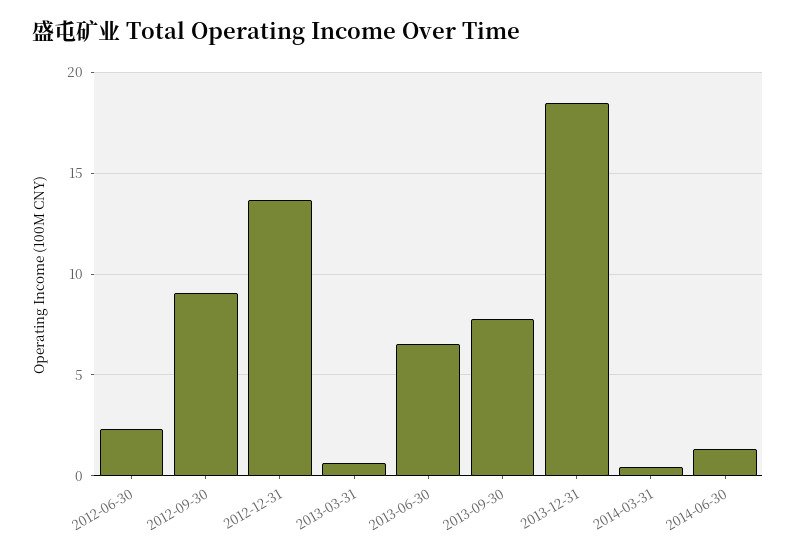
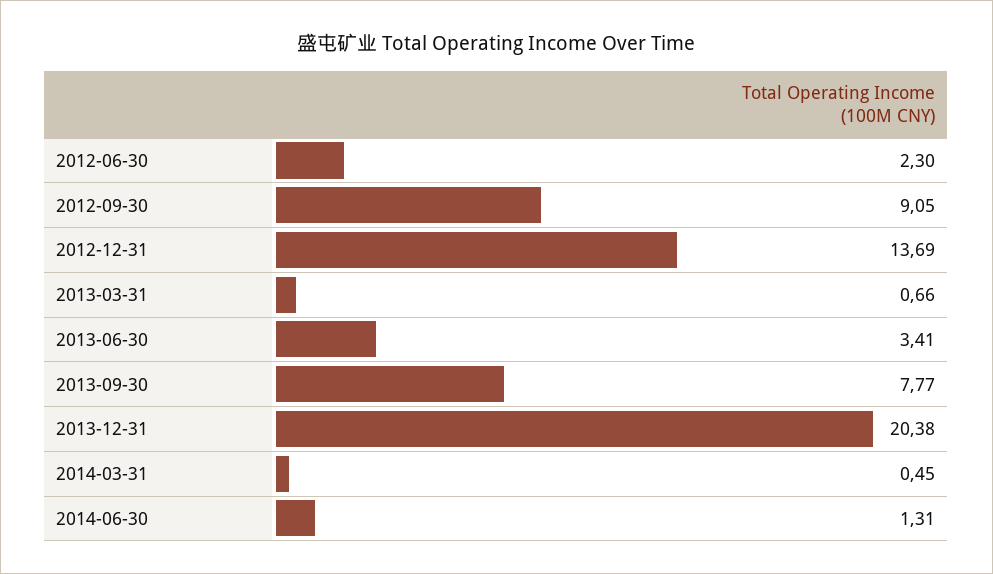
  {
    "2012-06-30": 2.3,
    "2012-09-30": 9.05,
    "2012-12-31": 13.69,
    "2013-03-31": 0.66,
-   "2013-06-30": 6.5,
+   "2013-06-30": 3.41,
    "2013-09-30": 7.77,
-   "2013-12-31": 18.5,
+   "2013-12-31": 20.38,
    "2014-03-31": 0.45,
    "2014-06-30": 1.31
  }

